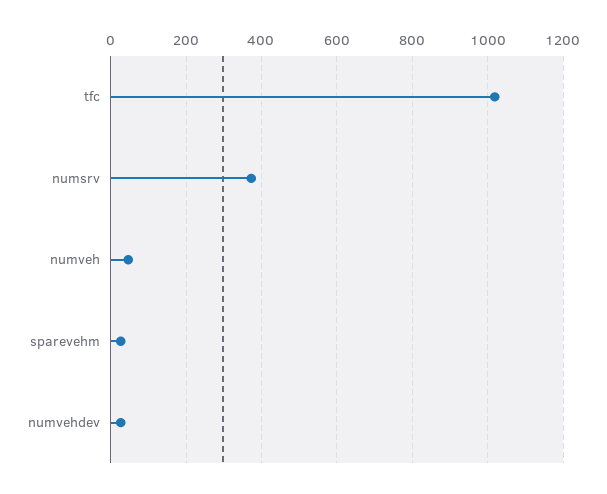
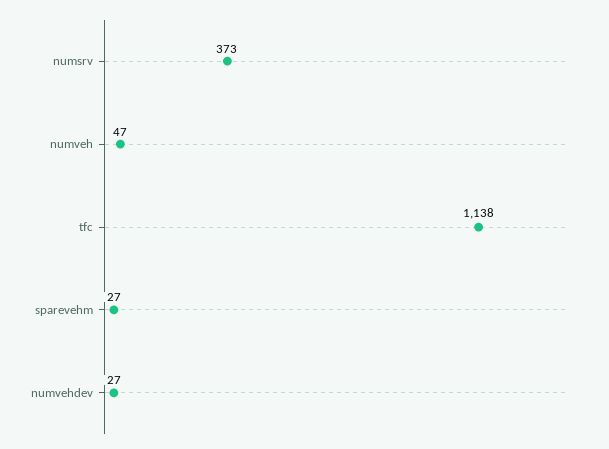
  {
-   "tfc": 1020,
+   "tfc": 1138,
    "numsrv": 373,
    "numveh": 47,
    "sparevehm": 27,
    "numvehdev": 27
  }

